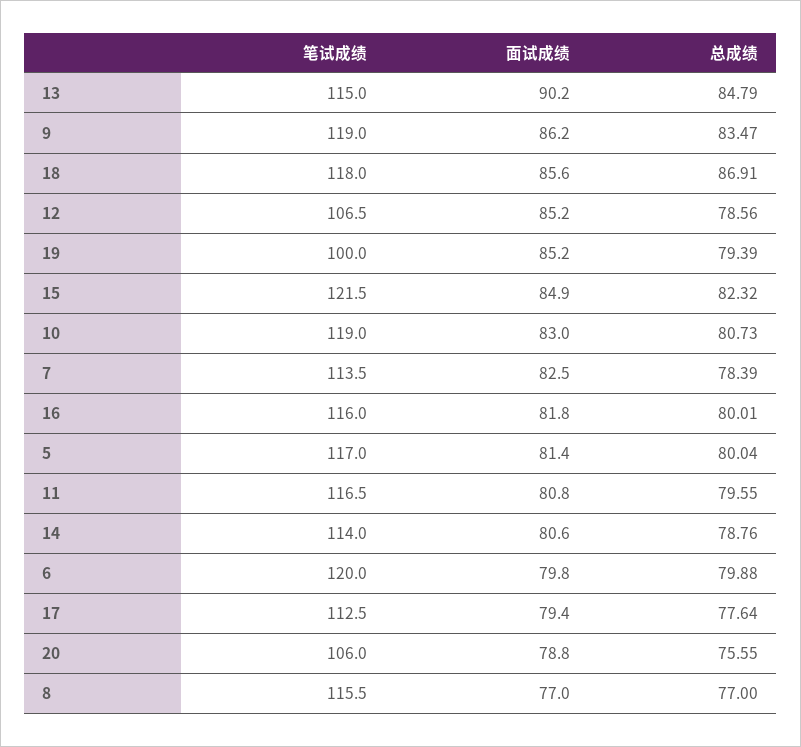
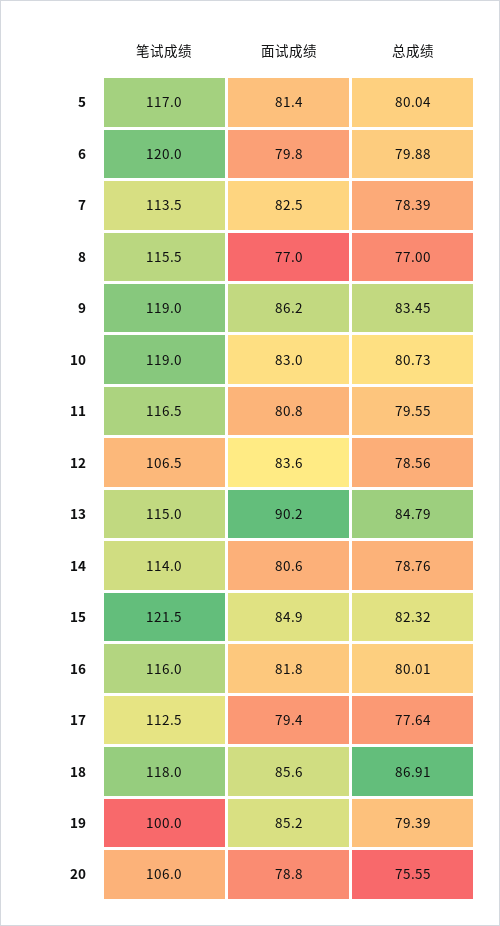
  {
    "笔试成绩": {
      "13": 115,
      "9": 119,
      "18": 118,
      "12": 106.5,
      "19": 100,
      "15": 121.5,
      "10": 119,
      "7": 113.5,
      "16": 116,
      "5": 117,
      "11": 116.5,
      "14": 114,
      "6": 120,
      "17": 112.5,
      "20": 106,
      "8": 115.5
    },
    "面试成绩": {
      "13": 90.2,
      "9": 86.2,
      "18": 85.6,
-     "12": 85.2,
+     "12": 83.6,
      "19": 85.2,
      "15": 84.9,
      "10": 83,
      "7": 82.5,
      "16": 81.8,
      "5": 81.4,
      "11": 80.8,
      "14": 80.6,
      "6": 79.8,
      "17": 79.4,
      "20": 78.8,
      "8": 77
    },
    "总成绩": {
      "13": 84.79,
-     "9": 83.47,
+     "9": 83.45,
      "18": 86.91,
      "12": 78.56,
      "19": 79.39,
      "15": 82.32,
      "10": 80.73,
      "7": 78.39,
      "16": 80.01,
      "5": 80.04,
      "11": 79.55,
      "14": 78.76,
      "6": 79.88,
      "17": 77.64,
      "20": 75.55,
      "8": 77
    }
  }

